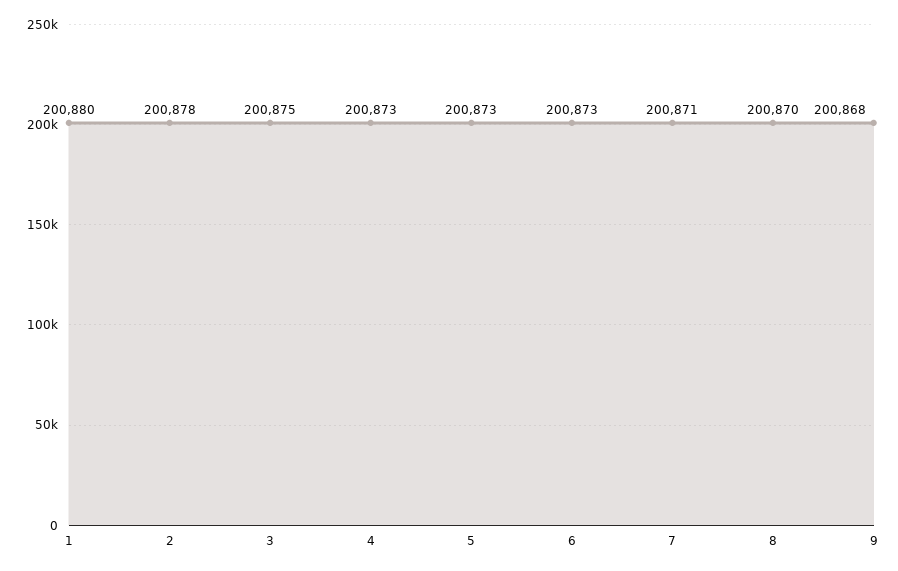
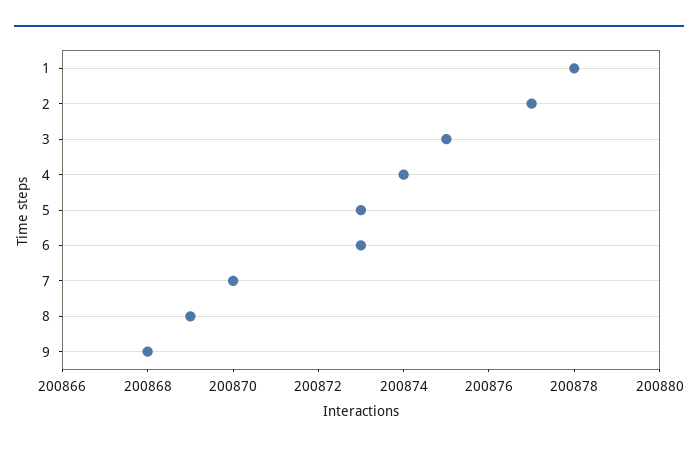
  {
-   "1": 200880,
+   "1": 200878,
-   "2": 200878,
+   "2": 200877,
    "3": 200875,
-   "4": 200873,
+   "4": 200874,
    "5": 200873,
    "6": 200873,
-   "7": 200871,
+   "7": 200870,
-   "8": 200870,
+   "8": 200869,
    "9": 200868
  }

